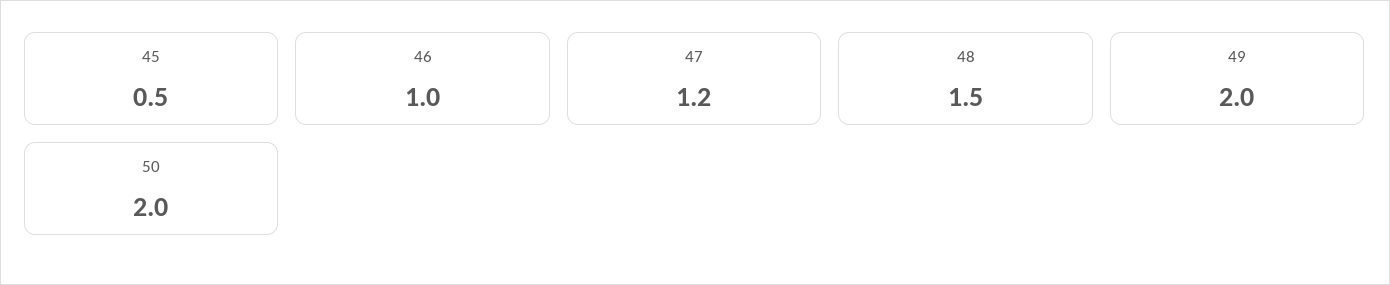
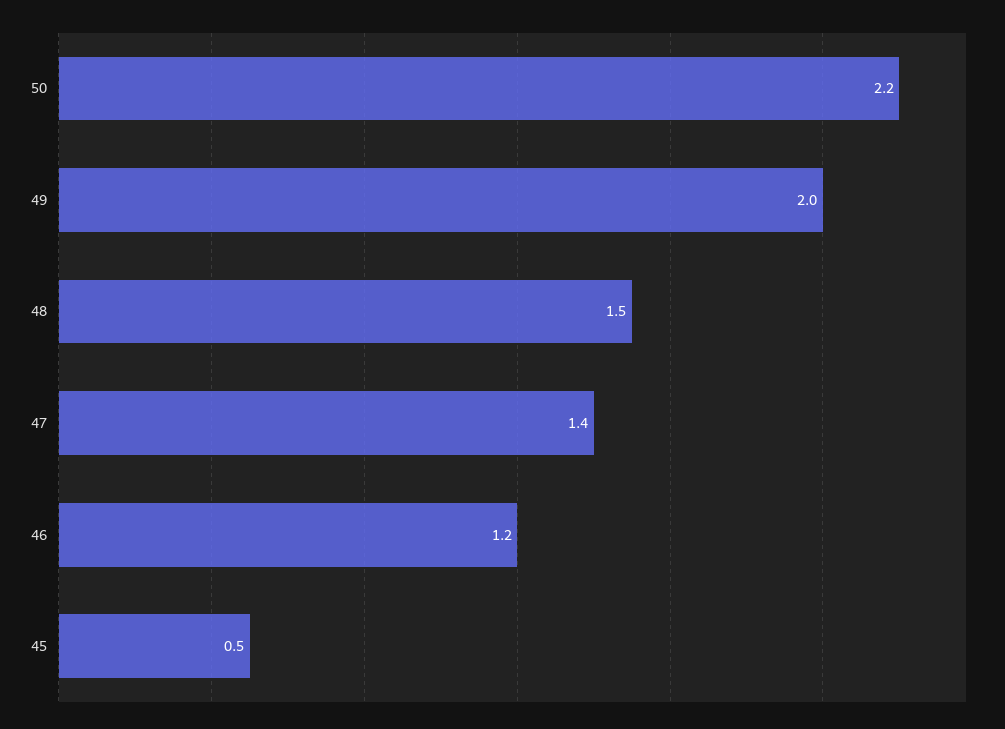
  {
    "45": 0.5,
-   "46": 1,
+   "46": 1.2,
-   "47": 1.2,
+   "47": 1.4,
    "48": 1.5,
    "49": 2,
-   "50": 2
+   "50": 2.2
  }

